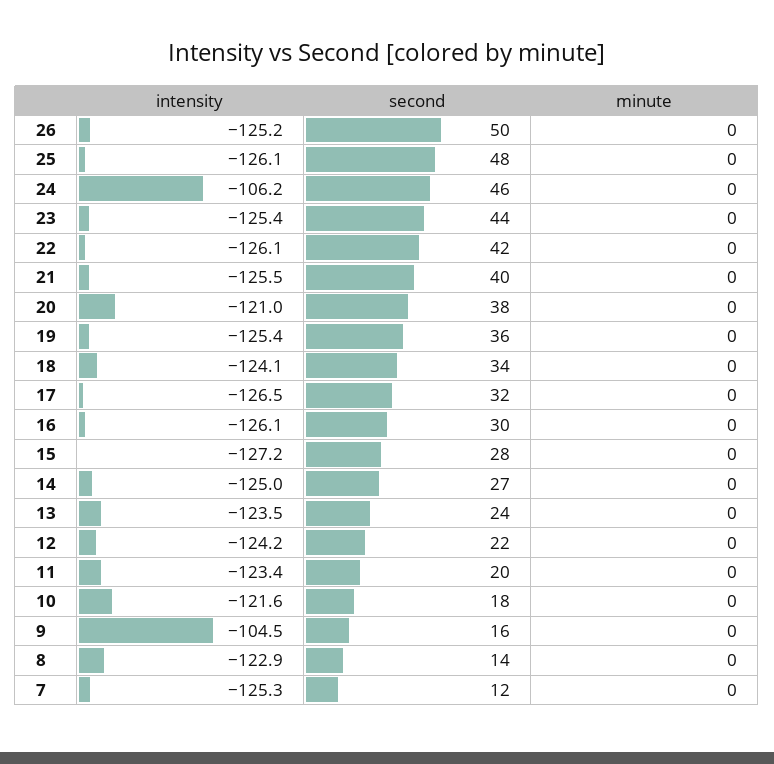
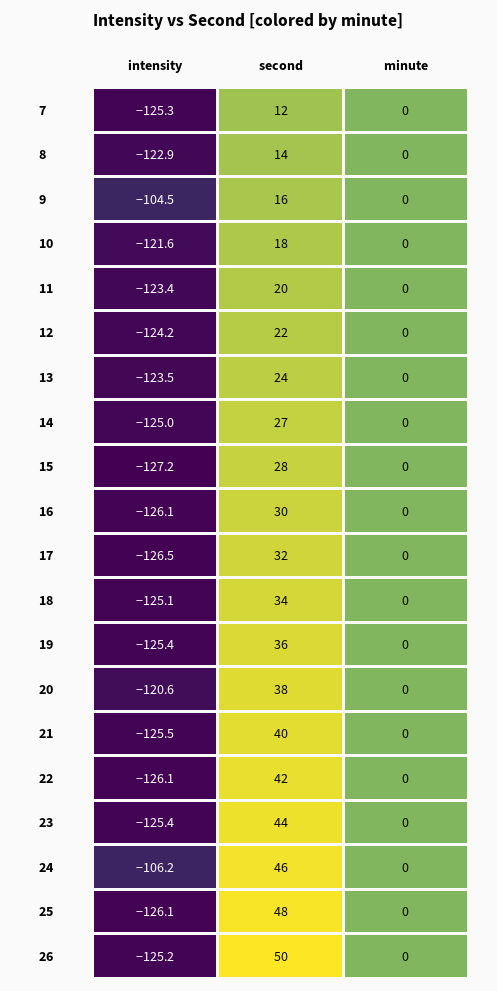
  {
    "intensity": {
      "26": -125.2,
      "25": -126.1,
      "24": -106.2,
      "23": -125.4,
      "22": -126.1,
      "21": -125.5,
-     "20": -121,
+     "20": -120.6,
      "19": -125.4,
-     "18": -124.1,
+     "18": -125.1,
      "17": -126.5,
      "16": -126.1,
      "15": -127.2,
      "14": -125,
      "13": -123.5,
      "12": -124.2,
      "11": -123.4,
      "10": -121.6,
      "9": -104.5,
      "8": -122.9,
      "7": -125.3
    },
    "second": {
      "26": 50,
      "25": 48,
      "24": 46,
      "23": 44,
      "22": 42,
      "21": 40,
      "20": 38,
      "19": 36,
      "18": 34,
      "17": 32,
      "16": 30,
      "15": 28,
      "14": 27,
      "13": 24,
      "12": 22,
      "11": 20,
      "10": 18,
      "9": 16,
      "8": 14,
      "7": 12
    },
    "minute": {
      "26": 0,
      "25": 0,
      "24": 0,
      "23": 0,
      "22": 0,
      "21": 0,
      "20": 0,
      "19": 0,
      "18": 0,
      "17": 0,
      "16": 0,
      "15": 0,
      "14": 0,
      "13": 0,
      "12": 0,
      "11": 0,
      "10": 0,
      "9": 0,
      "8": 0,
      "7": 0
    }
  }

